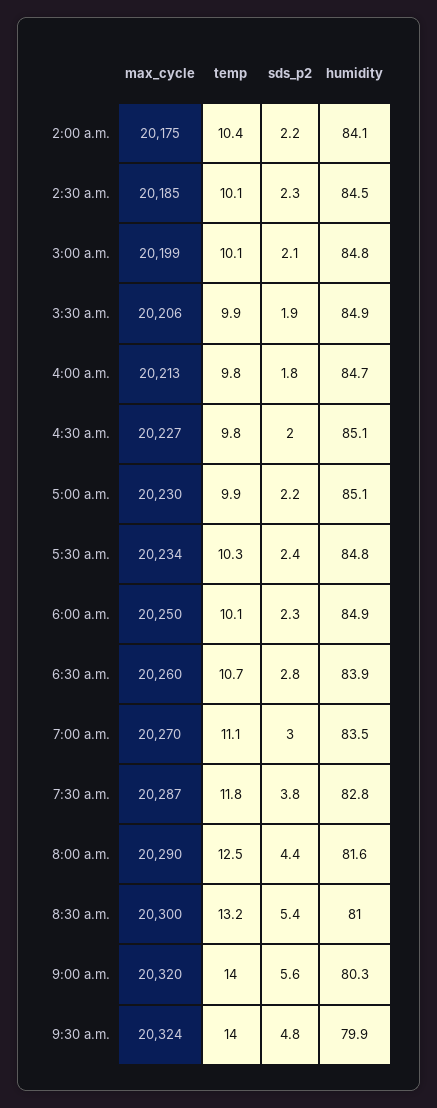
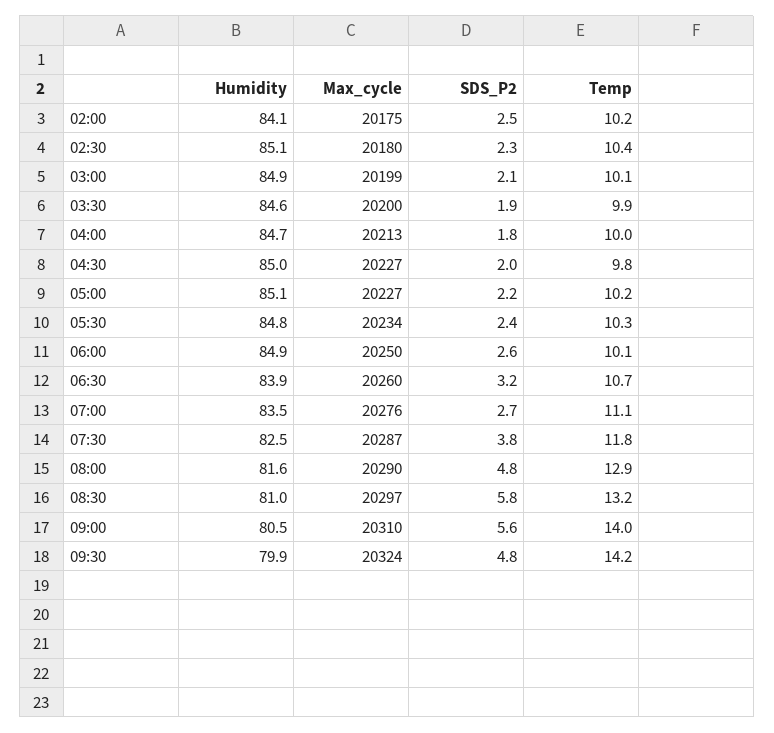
  {
    "max_cycle": {
      "2:00 a.m.": 20175,
-     "2:30 a.m.": 20185,
+     "2:30 a.m.": 20180,
      "3:00 a.m.": 20199,
-     "3:30 a.m.": 20206,
+     "3:30 a.m.": 20200,
      "4:00 a.m.": 20213,
      "4:30 a.m.": 20227,
-     "5:00 a.m.": 20230,
+     "5:00 a.m.": 20227,
      "5:30 a.m.": 20234,
      "6:00 a.m.": 20250,
      "6:30 a.m.": 20260,
-     "7:00 a.m.": 20270,
+     "7:00 a.m.": 20276,
      "7:30 a.m.": 20287,
      "8:00 a.m.": 20290,
-     "8:30 a.m.": 20300,
+     "8:30 a.m.": 20297,
-     "9:00 a.m.": 20320,
+     "9:00 a.m.": 20310,
      "9:30 a.m.": 20324
    },
    "temp": {
-     "2:00 a.m.": 10.4,
+     "2:00 a.m.": 10.2,
-     "2:30 a.m.": 10.1,
+     "2:30 a.m.": 10.4,
      "3:00 a.m.": 10.1,
      "3:30 a.m.": 9.9,
-     "4:00 a.m.": 9.8,
+     "4:00 a.m.": 10,
      "4:30 a.m.": 9.8,
-     "5:00 a.m.": 9.9,
+     "5:00 a.m.": 10.2,
      "5:30 a.m.": 10.3,
      "6:00 a.m.": 10.1,
      "6:30 a.m.": 10.7,
      "7:00 a.m.": 11.1,
      "7:30 a.m.": 11.8,
-     "8:00 a.m.": 12.5,
+     "8:00 a.m.": 12.9,
      "8:30 a.m.": 13.2,
      "9:00 a.m.": 14,
-     "9:30 a.m.": 14
+     "9:30 a.m.": 14.2
    },
    "sds_p2": {
-     "2:00 a.m.": 2.2,
+     "2:00 a.m.": 2.5,
      "2:30 a.m.": 2.3,
      "3:00 a.m.": 2.1,
      "3:30 a.m.": 1.9,
      "4:00 a.m.": 1.8,
      "4:30 a.m.": 2,
      "5:00 a.m.": 2.2,
      "5:30 a.m.": 2.4,
-     "6:00 a.m.": 2.3,
+     "6:00 a.m.": 2.6,
-     "6:30 a.m.": 2.8,
+     "6:30 a.m.": 3.2,
-     "7:00 a.m.": 3,
+     "7:00 a.m.": 2.7,
      "7:30 a.m.": 3.8,
-     "8:00 a.m.": 4.4,
+     "8:00 a.m.": 4.8,
-     "8:30 a.m.": 5.4,
+     "8:30 a.m.": 5.8,
      "9:00 a.m.": 5.6,
      "9:30 a.m.": 4.8
    },
    "humidity": {
      "2:00 a.m.": 84.1,
-     "2:30 a.m.": 84.5,
+     "2:30 a.m.": 85.1,
-     "3:00 a.m.": 84.8,
+     "3:00 a.m.": 84.9,
-     "3:30 a.m.": 84.9,
+     "3:30 a.m.": 84.6,
      "4:00 a.m.": 84.7,
-     "4:30 a.m.": 85.1,
+     "4:30 a.m.": 85,
      "5:00 a.m.": 85.1,
      "5:30 a.m.": 84.8,
      "6:00 a.m.": 84.9,
      "6:30 a.m.": 83.9,
      "7:00 a.m.": 83.5,
-     "7:30 a.m.": 82.8,
+     "7:30 a.m.": 82.5,
      "8:00 a.m.": 81.6,
      "8:30 a.m.": 81,
-     "9:00 a.m.": 80.3,
+     "9:00 a.m.": 80.5,
      "9:30 a.m.": 79.9
    }
  }

